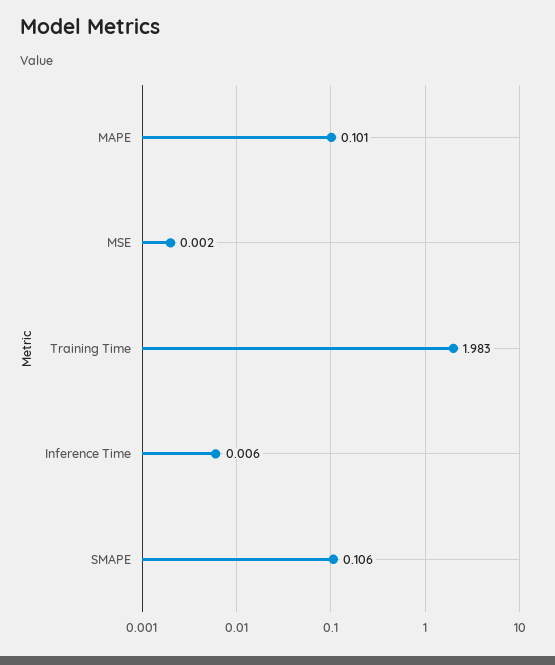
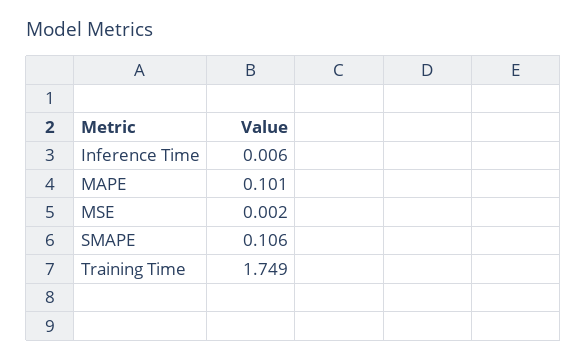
  {
    "MAPE": 0.101,
    "MSE": 0.002,
-   "Training Time": 1.983,
+   "Training Time": 1.749,
    "Inference Time": 0.006,
    "SMAPE": 0.106
  }

